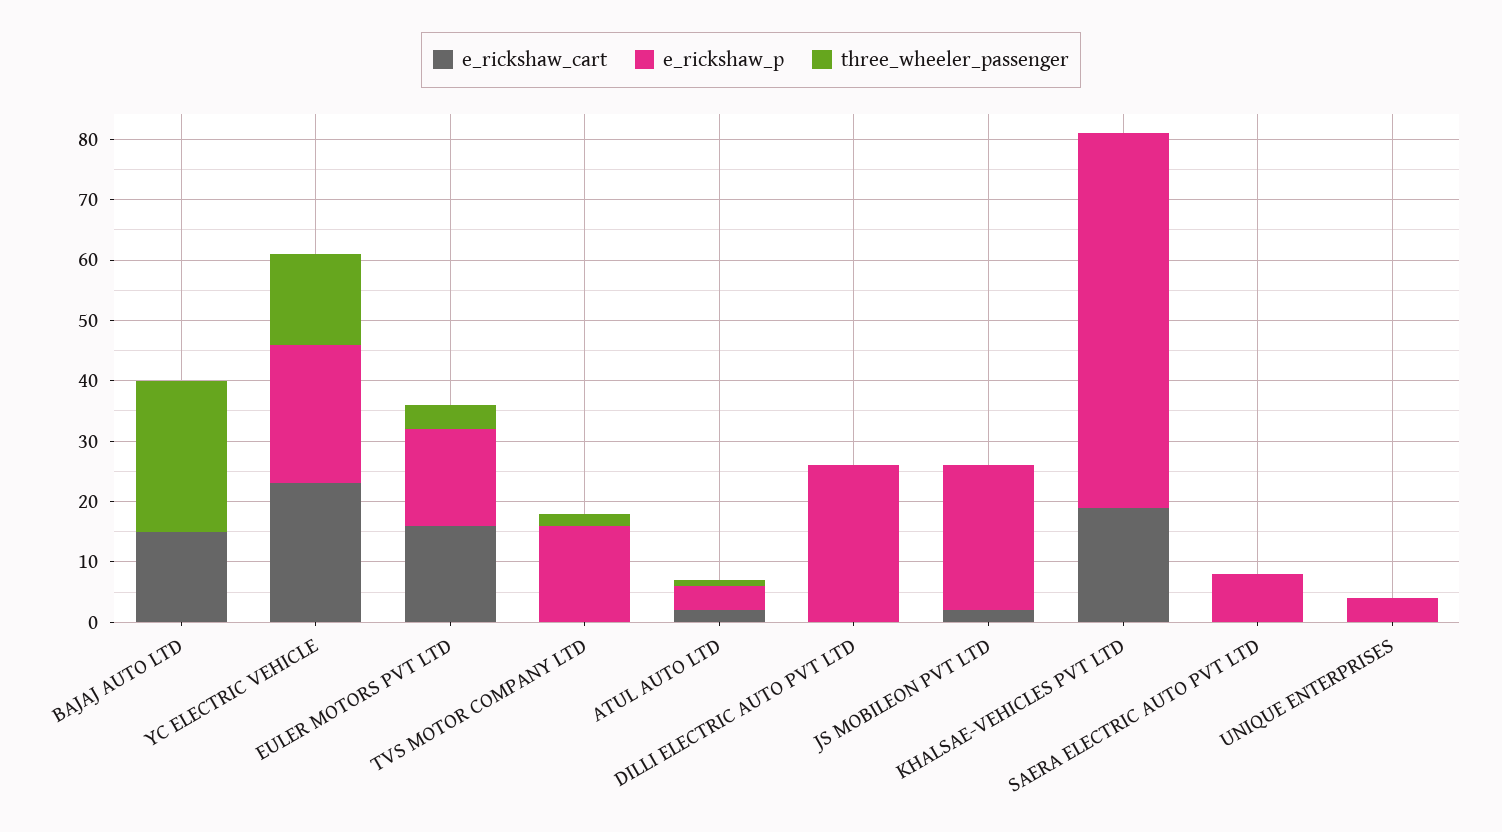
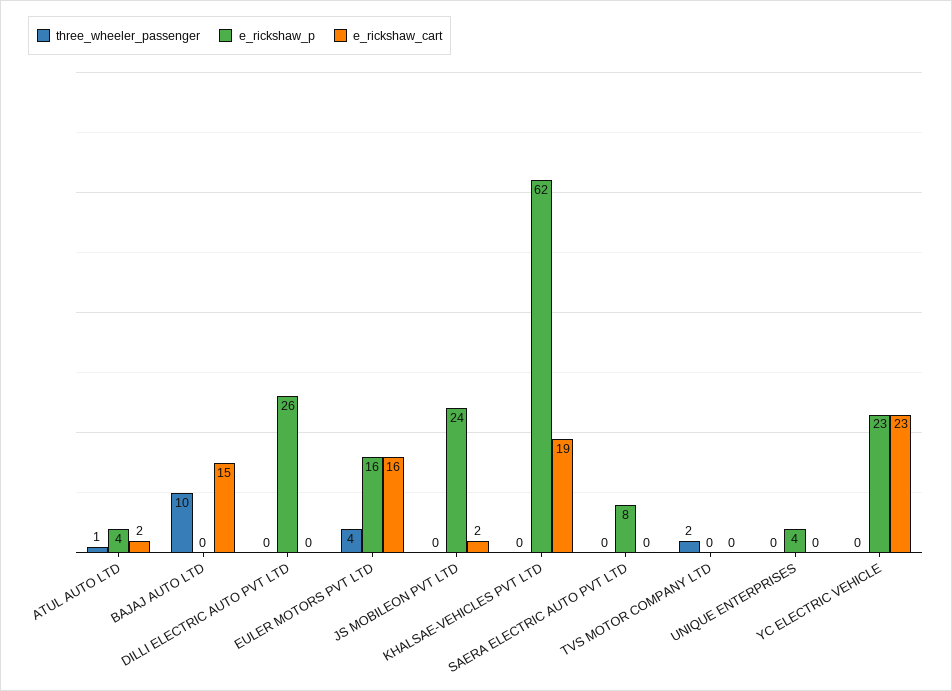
  {
    "e_rickshaw_cart": {
      "BAJAJ AUTO LTD": 15,
      "YC ELECTRIC VEHICLE": 23,
      "EULER MOTORS PVT LTD": 16,
      "TVS MOTOR COMPANY LTD": 0,
      "ATUL AUTO LTD": 2,
      "DILLI ELECTRIC AUTO PVT LTD": 0,
      "JS MOBILEON PVT LTD": 2,
      "KHALSAE-VEHICLES PVT LTD": 19,
      "SAERA ELECTRIC AUTO PVT LTD": 0,
      "UNIQUE ENTERPRISES": 0
    },
    "e_rickshaw_p": {
      "BAJAJ AUTO LTD": 0,
      "YC ELECTRIC VEHICLE": 23,
      "EULER MOTORS PVT LTD": 16,
-     "TVS MOTOR COMPANY LTD": 15,
+     "TVS MOTOR COMPANY LTD": 0,
      "ATUL AUTO LTD": 4,
      "DILLI ELECTRIC AUTO PVT LTD": 26,
      "JS MOBILEON PVT LTD": 24,
      "KHALSAE-VEHICLES PVT LTD": 62,
      "SAERA ELECTRIC AUTO PVT LTD": 8,
      "UNIQUE ENTERPRISES": 4
    },
    "three_wheeler_passenger": {
-     "BAJAJ AUTO LTD": 25,
+     "BAJAJ AUTO LTD": 10,
-     "YC ELECTRIC VEHICLE": 15,
+     "YC ELECTRIC VEHICLE": 0,
      "EULER MOTORS PVT LTD": 4,
      "TVS MOTOR COMPANY LTD": 2,
      "ATUL AUTO LTD": 1,
      "DILLI ELECTRIC AUTO PVT LTD": 0,
      "JS MOBILEON PVT LTD": 0,
      "KHALSAE-VEHICLES PVT LTD": 0,
      "SAERA ELECTRIC AUTO PVT LTD": 0,
      "UNIQUE ENTERPRISES": 0
    }
  }

